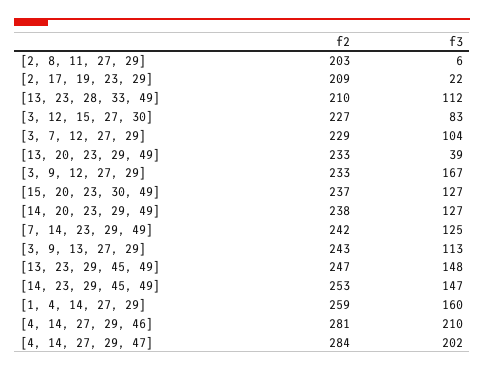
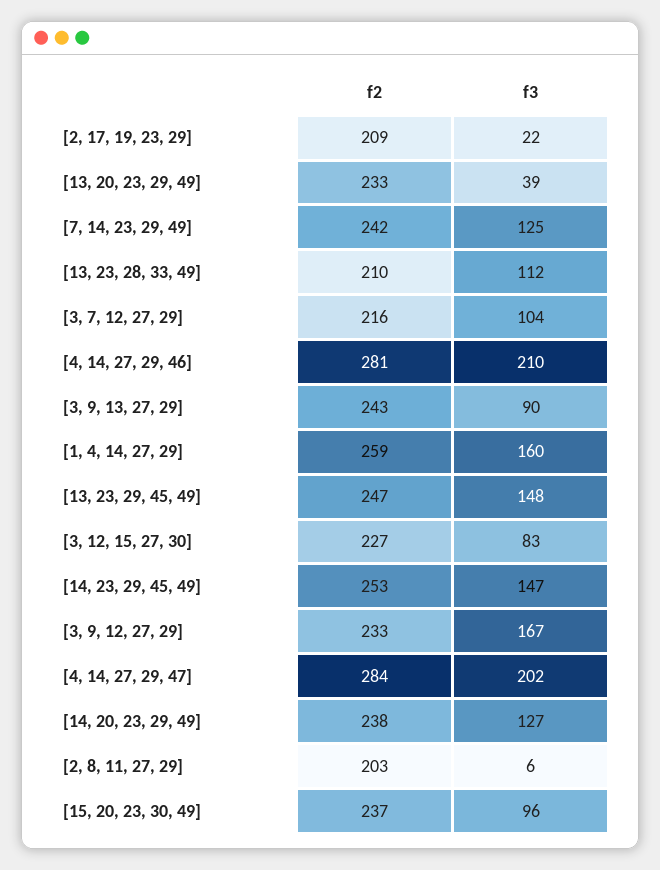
  {
    "f2": {
      "[2, 8, 11, 27, 29]": 203,
      "[2, 17, 19, 23, 29]": 209,
      "[13, 23, 28, 33, 49]": 210,
      "[3, 12, 15, 27, 30]": 227,
-     "[3, 7, 12, 27, 29]": 229,
+     "[3, 7, 12, 27, 29]": 216,
      "[13, 20, 23, 29, 49]": 233,
      "[3, 9, 12, 27, 29]": 233,
      "[15, 20, 23, 30, 49]": 237,
      "[14, 20, 23, 29, 49]": 238,
      "[7, 14, 23, 29, 49]": 242,
      "[3, 9, 13, 27, 29]": 243,
      "[13, 23, 29, 45, 49]": 247,
      "[14, 23, 29, 45, 49]": 253,
      "[1, 4, 14, 27, 29]": 259,
      "[4, 14, 27, 29, 46]": 281,
      "[4, 14, 27, 29, 47]": 284
    },
    "f3": {
      "[2, 8, 11, 27, 29]": 6,
      "[2, 17, 19, 23, 29]": 22,
      "[13, 23, 28, 33, 49]": 112,
      "[3, 12, 15, 27, 30]": 83,
      "[3, 7, 12, 27, 29]": 104,
      "[13, 20, 23, 29, 49]": 39,
      "[3, 9, 12, 27, 29]": 167,
-     "[15, 20, 23, 30, 49]": 127,
+     "[15, 20, 23, 30, 49]": 96,
      "[14, 20, 23, 29, 49]": 127,
      "[7, 14, 23, 29, 49]": 125,
-     "[3, 9, 13, 27, 29]": 113,
+     "[3, 9, 13, 27, 29]": 90,
      "[13, 23, 29, 45, 49]": 148,
      "[14, 23, 29, 45, 49]": 147,
      "[1, 4, 14, 27, 29]": 160,
      "[4, 14, 27, 29, 46]": 210,
      "[4, 14, 27, 29, 47]": 202
    }
  }

